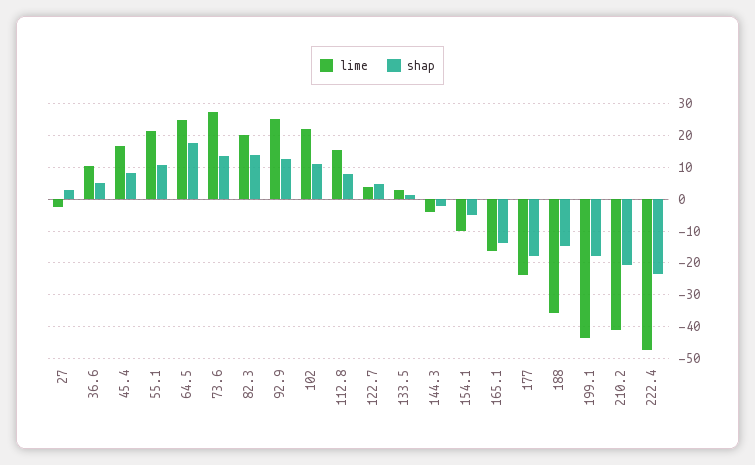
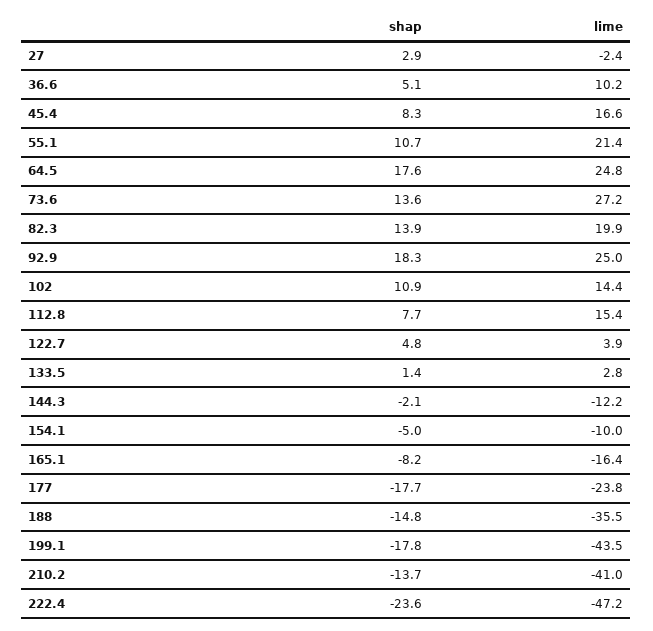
  {
    "lime": {
      "27": -2.4,
      "36.6": 10.2,
      "45.4": 16.6,
      "55.1": 21.4,
      "64.5": 24.8,
      "73.6": 27.2,
      "82.3": 19.9,
      "92.9": 25,
-     "102": 22,
+     "102": 14.4,
      "112.8": 15.4,
      "122.7": 3.9,
      "133.5": 2.8,
-     "144.3": -4,
+     "144.3": -12.2,
      "154.1": -10,
      "165.1": -16.4,
      "177": -23.8,
      "188": -35.5,
      "199.1": -43.5,
      "210.2": -41,
      "222.4": -47.2
    },
    "shap": {
      "27": 2.9,
      "36.6": 5.1,
      "45.4": 8.3,
      "55.1": 10.7,
      "64.5": 17.6,
      "73.6": 13.6,
      "82.3": 13.9,
-     "92.9": 12,
+     "92.9": 18.3,
      "102": 10.9,
      "112.8": 7.7,
      "122.7": 4.8,
      "133.5": 1.4,
      "144.3": -2.1,
      "154.1": -5,
-     "165.1": -14,
+     "165.1": -8.2,
      "177": -17.7,
      "188": -14.8,
      "199.1": -17.8,
-     "210.2": -20,
+     "210.2": -13.7,
      "222.4": -23.6
    }
  }

